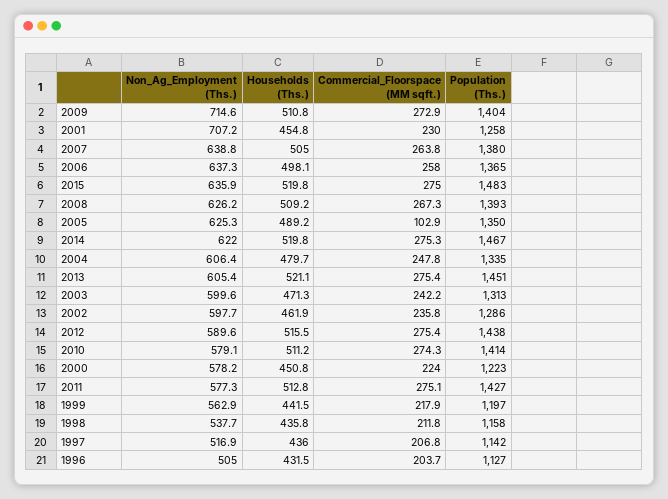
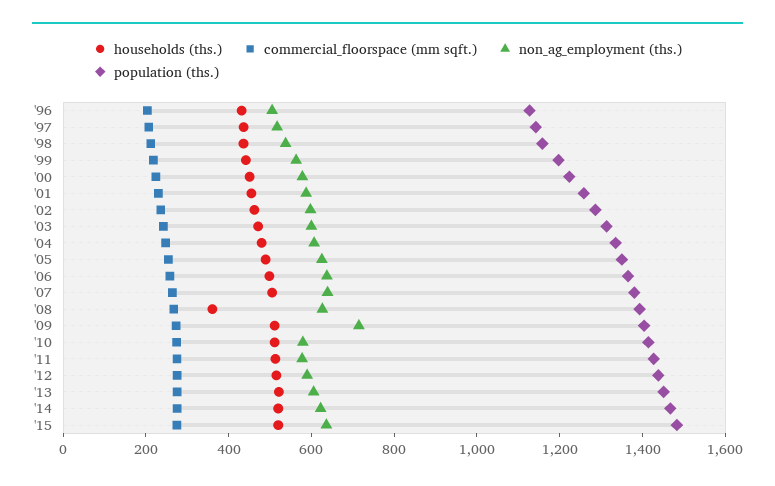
  {
    "Non_Ag_Employment (Ths.)": {
      "2009": 714.6,
-     "2001": 707.2,
+     "2001": 600,
      "2007": 638.8,
      "2006": 637.3,
      "2015": 635.9,
      "2008": 626.2,
      "2005": 625.3,
      "2014": 622,
      "2004": 606.4,
      "2013": 605.4,
      "2003": 599.6,
      "2002": 597.7,
      "2012": 589.6,
      "2010": 579.1,
      "2000": 578.2,
      "2011": 577.3,
      "1999": 562.9,
      "1998": 537.7,
      "1997": 516.9,
      "1996": 505
    },
    "Households (Ths.)": {
      "2009": 510.8,
      "2001": 454.8,
      "2007": 505,
      "2006": 498.1,
      "2015": 519.8,
-     "2008": 509.2,
+     "2008": 350,
      "2005": 489.2,
      "2014": 519.8,
      "2004": 479.7,
      "2013": 521.1,
      "2003": 471.3,
      "2002": 461.9,
      "2012": 515.5,
      "2010": 511.2,
      "2000": 450.8,
      "2011": 512.8,
      "1999": 441.5,
      "1998": 435.8,
      "1997": 436,
      "1996": 431.5
    },
    "Commercial_Floorspace (MM sqft.)": {
      "2009": 272.9,
      "2001": 230,
      "2007": 263.8,
      "2006": 258,
      "2015": 275,
      "2008": 267.3,
-     "2005": 102.9,
+     "2005": 250,
      "2014": 275.3,
      "2004": 247.8,
      "2013": 275.4,
      "2003": 242.2,
      "2002": 235.8,
      "2012": 275.4,
      "2010": 274.3,
      "2000": 224,
      "2011": 275.1,
      "1999": 217.9,
      "1998": 211.8,
      "1997": 206.8,
      "1996": 203.7
    },
    "Population (Ths.)": {
      "2009": 1404,
      "2001": 1258,
      "2007": 1380,
      "2006": 1365,
      "2015": 1483,
      "2008": 1393,
      "2005": 1350,
      "2014": 1467,
      "2004": 1335,
      "2013": 1451,
      "2003": 1313,
      "2002": 1286,
      "2012": 1438,
      "2010": 1414,
      "2000": 1223,
      "2011": 1427,
      "1999": 1197,
      "1998": 1158,
      "1997": 1142,
      "1996": 1127
    }
  }

